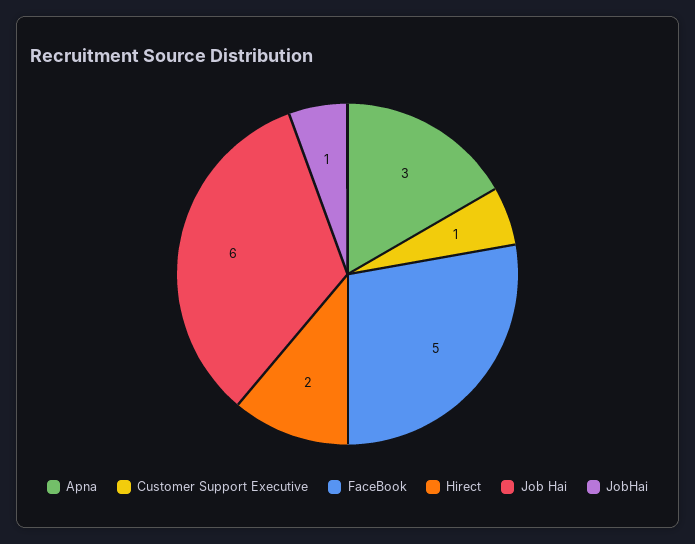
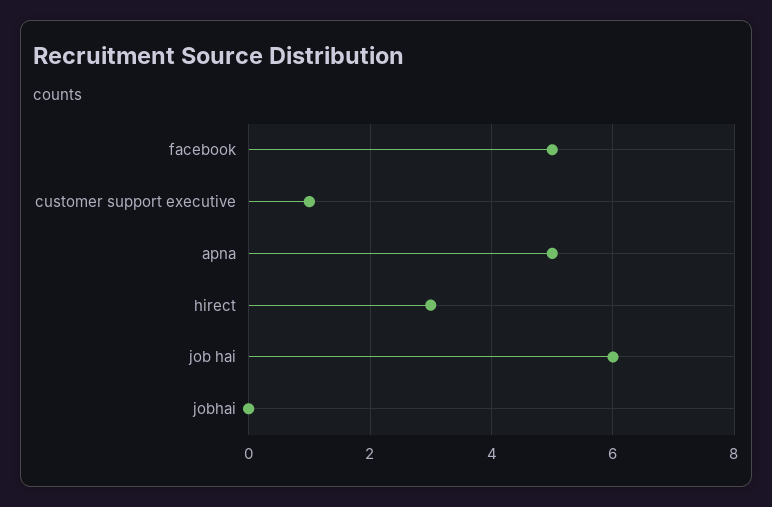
  {
-   "Apna": 3,
+   "Apna": 5,
    "Customer Support Executive": 1,
    "FaceBook": 5,
-   "Hirect": 2,
+   "Hirect": 3,
    "Job Hai": 6,
-   "JobHai": 1
+   "JobHai": 0
  }

